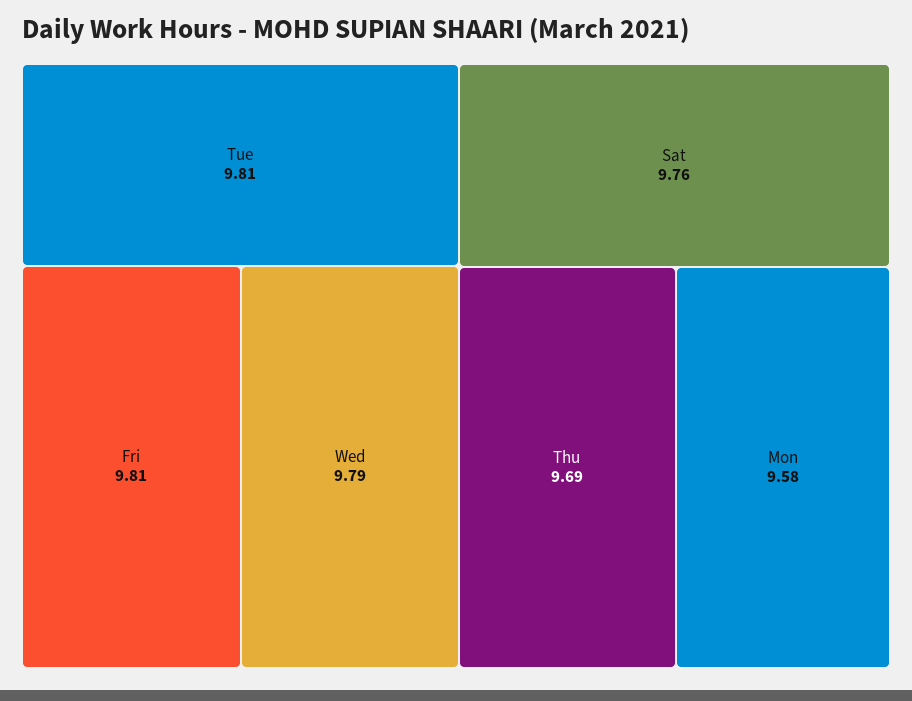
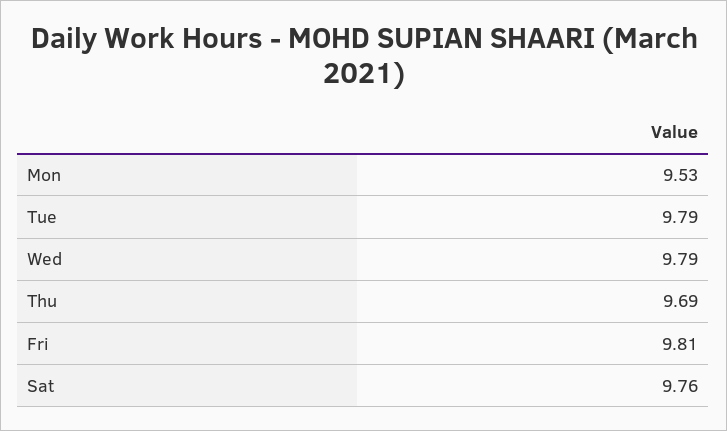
  {
-   "Tue": 9.81,
+   "Tue": 9.79,
    "Fri": 9.81,
    "Wed": 9.79,
    "Sat": 9.76,
    "Thu": 9.69,
-   "Mon": 9.58
+   "Mon": 9.53
  }

